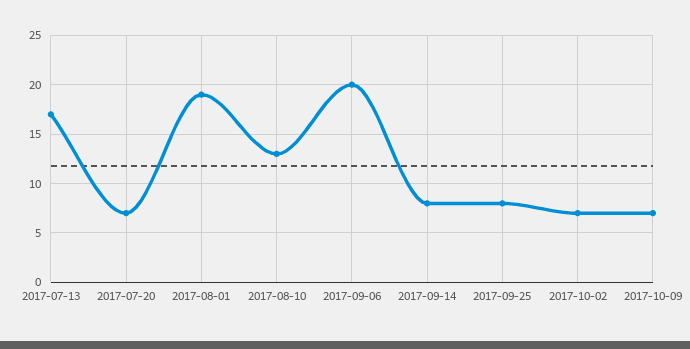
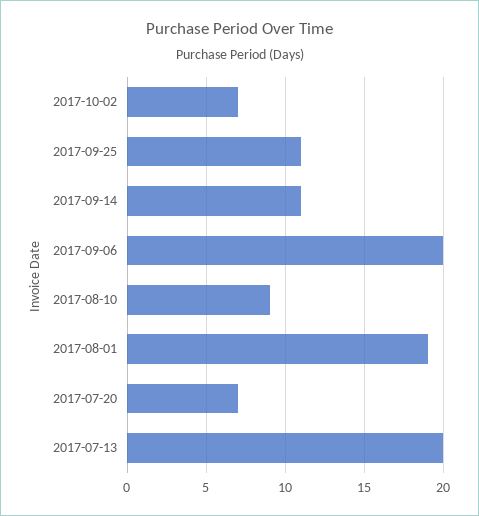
  {
-   "2017-07-13": 17,
+   "2017-07-13": 20,
    "2017-07-20": 7,
    "2017-08-01": 19,
-   "2017-08-10": 13,
+   "2017-08-10": 9,
    "2017-09-06": 20,
-   "2017-09-14": 8,
+   "2017-09-14": 11,
-   "2017-09-25": 8,
+   "2017-09-25": 11,
-   "2017-10-02": 7,
+   "2017-10-02": 7
-   "2017-10-09": 7
  }

